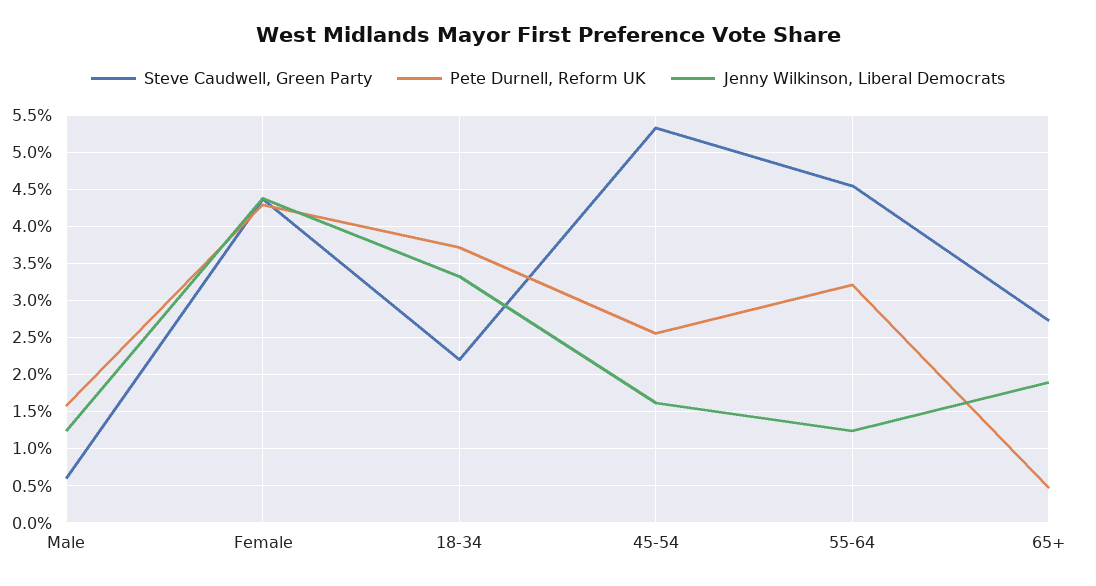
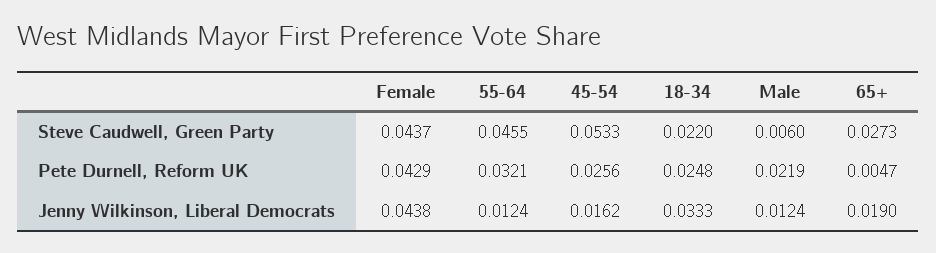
  {
    "Steve Caudwell, Green Party": {
      "Male": 0.006,
      "Female": 0.0437,
      "18-34": 0.022,
      "45-54": 0.0533,
      "55-64": 0.0455,
      "65+": 0.0273
    },
    "Pete Durnell, Reform UK": {
-     "Male": 0.016,
+     "Male": 0.0219,
      "Female": 0.0429,
-     "18-34": 0.037,
+     "18-34": 0.0248,
      "45-54": 0.0256,
      "55-64": 0.0321,
      "65+": 0.0047
    },
    "Jenny Wilkinson, Liberal Democrats": {
      "Male": 0.0124,
      "Female": 0.0438,
      "18-34": 0.0333,
      "45-54": 0.0162,
      "55-64": 0.0124,
      "65+": 0.019
    }
  }

